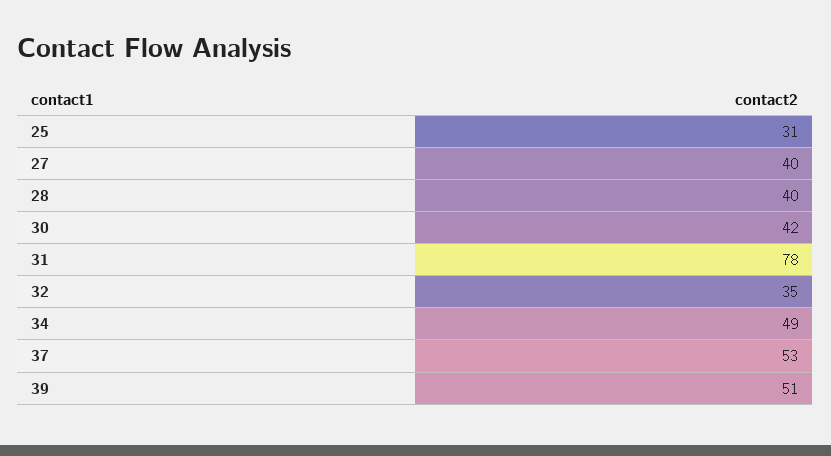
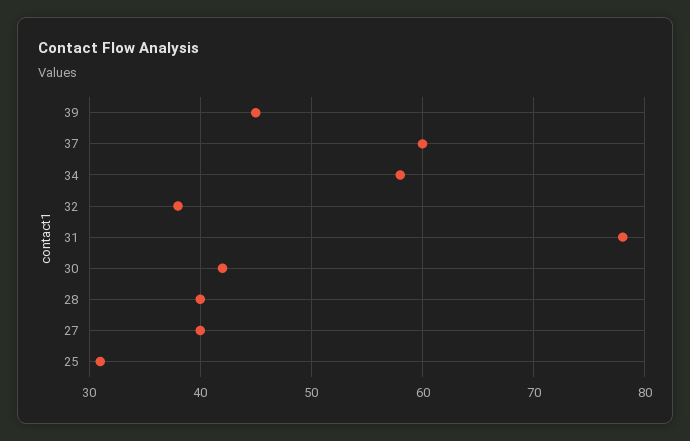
  {
    "25": 31,
    "27": 40,
    "28": 40,
    "30": 42,
    "31": 78,
-   "32": 35,
+   "32": 38,
-   "34": 49,
+   "34": 58,
-   "37": 53,
+   "37": 60,
-   "39": 51
+   "39": 45
  }

